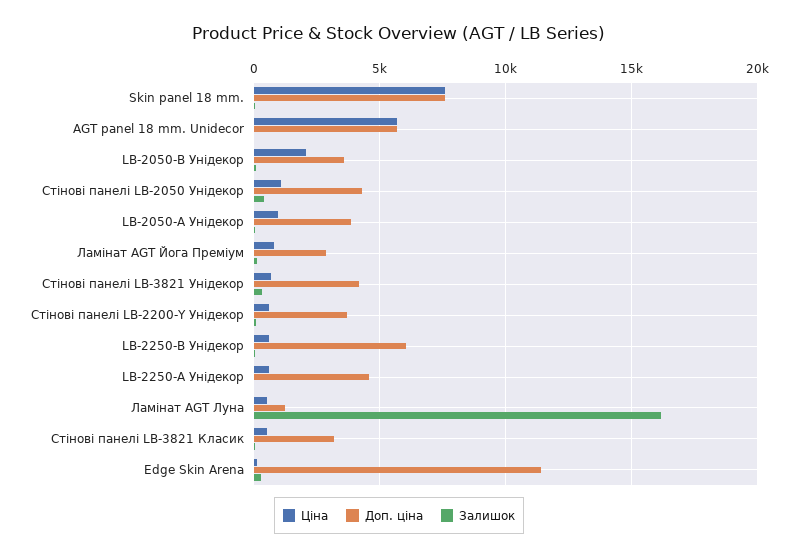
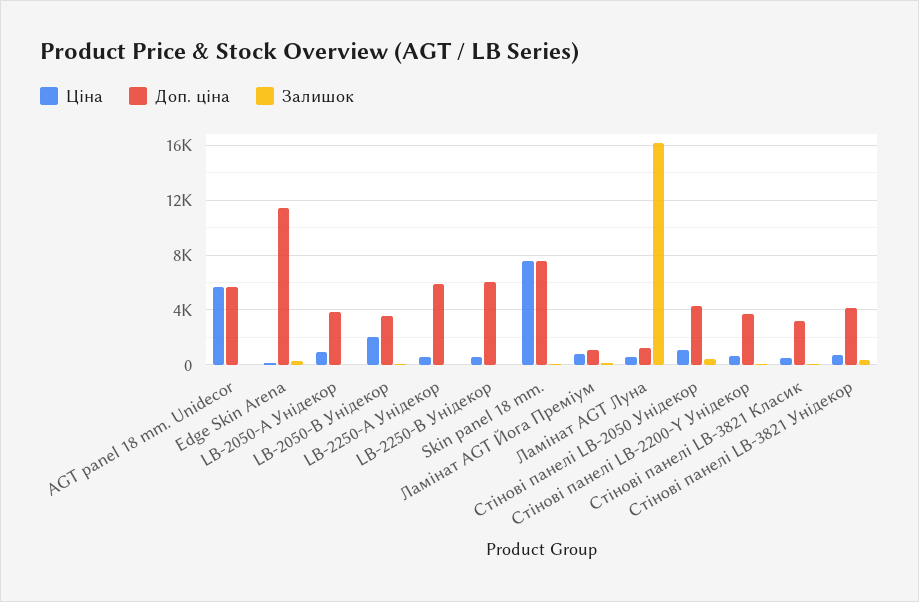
  {
    "Ціна": {
      "Skin panel 18 mm.": 7500,
      "AGT panel 18 mm. Unidecor": 5500,
      "LB-2050-В Унідекор": 2000,
      "Стінові панелі LB-2050 Унідекор": 1000,
      "LB-2050-А Унідекор": 1000,
      "Ламінат AGT Йога Преміум": 1000,
      "Стінові панелі LB-3821 Унідекор": 500,
      "Стінові панелі LB-2200-Y Унідекор": 500,
      "LB-2250-В Унідекор": 500,
      "LB-2250-А Унідекор": 500,
      "Ламінат AGT Луна": 500,
      "Стінові панелі LB-3821 Класик": 500,
      "Edge Skin Arena": 0
    },
    "Доп. ціна": {
      "Skin panel 18 mm.": 7500,
      "AGT panel 18 mm. Unidecor": 5500,
      "LB-2050-В Унідекор": 3500,
      "Стінові панелі LB-2050 Унідекор": 4500,
      "LB-2050-А Унідекор": 4000,
-     "Ламінат AGT Йога Преміум": 3000,
+     "Ламінат AGT Йога Преміум": 1000,
      "Стінові панелі LB-3821 Унідекор": 4000,
      "Стінові панелі LB-2200-Y Унідекор": 3500,
      "LB-2250-В Унідекор": 6000,
-     "LB-2250-А Унідекор": 4500,
+     "LB-2250-А Унідекор": 6000,
      "Ламінат AGT Луна": 1000,
      "Стінові панелі LB-3821 Класик": 3000,
      "Edge Skin Arena": 11500
    },
    "Залишок": {
      "Skin panel 18 mm.": 0,
      "AGT panel 18 mm. Unidecor": 0,
      "LB-2050-В Унідекор": 0,
      "Стінові панелі LB-2050 Унідекор": 500,
      "LB-2050-А Унідекор": 0,
      "Ламінат AGT Йога Преміум": 0,
      "Стінові панелі LB-3821 Унідекор": 500,
      "Стінові панелі LB-2200-Y Унідекор": 0,
      "LB-2250-В Унідекор": 0,
      "LB-2250-А Унідекор": 0,
      "Ламінат AGT Луна": 16000,
      "Стінові панелі LB-3821 Класик": 0,
      "Edge Skin Arena": 500
    }
  }

